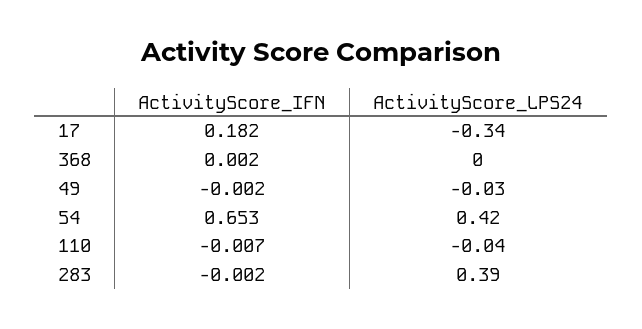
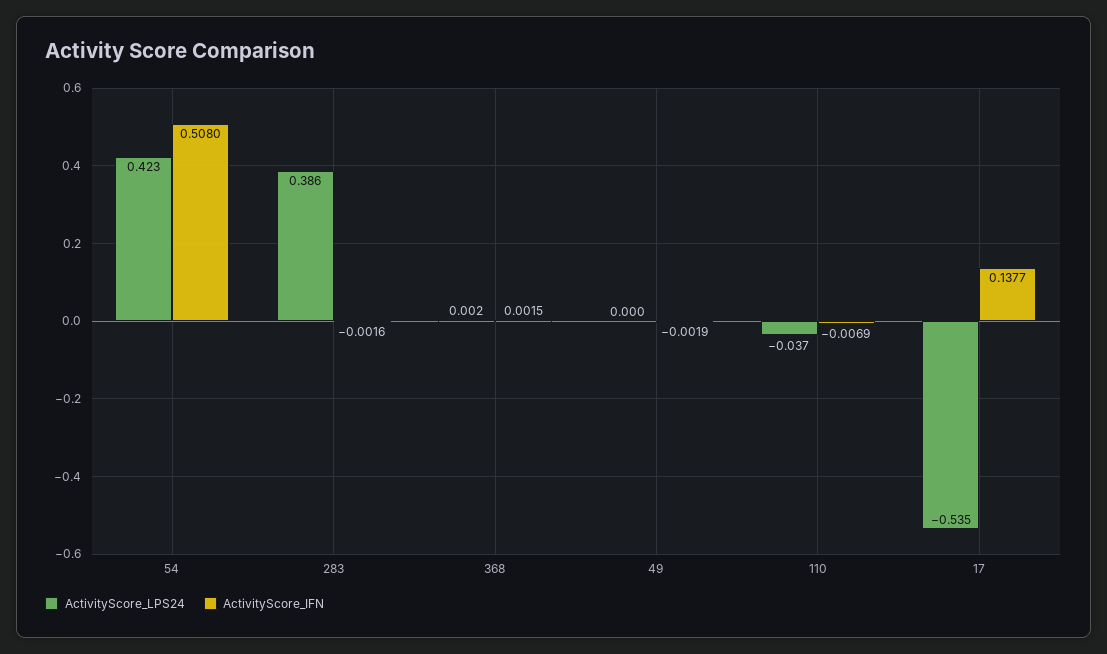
  {
    "ActivityScore_IFN": {
-     "17": 0.182,
+     "17": 0.1377,
      "368": 0.0015,
      "49": -0.0019,
-     "54": 0.653,
+     "54": 0.508,
      "110": -0.0069,
      "283": -0.0016
    },
    "ActivityScore_LPS24": {
-     "17": -0.34,
+     "17": -0.535,
      "368": 0.002,
-     "49": -0.03,
+     "49": 0,
      "54": 0.423,
      "110": -0.037,
      "283": 0.386
    }
  }

